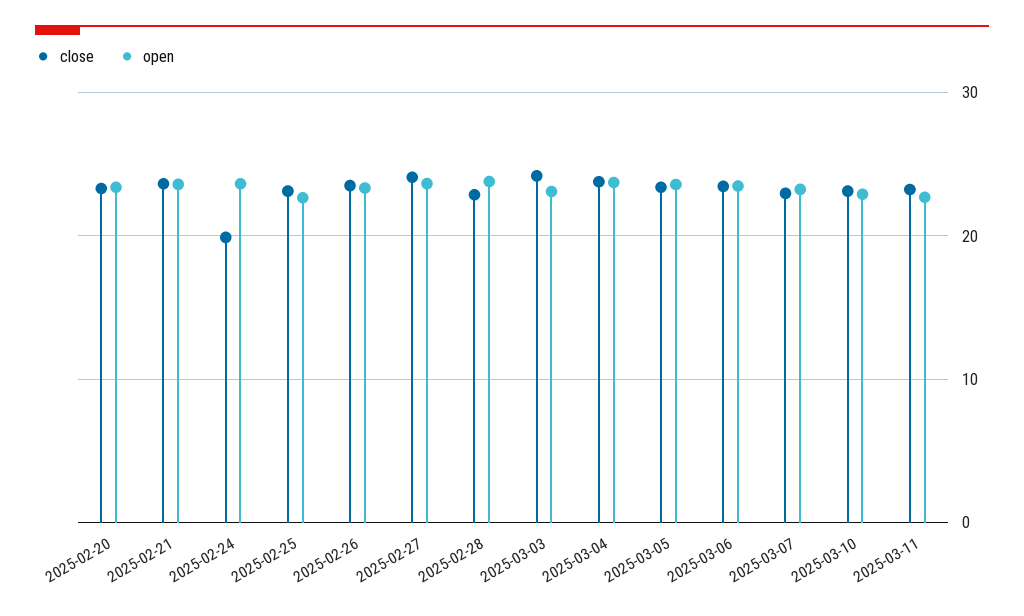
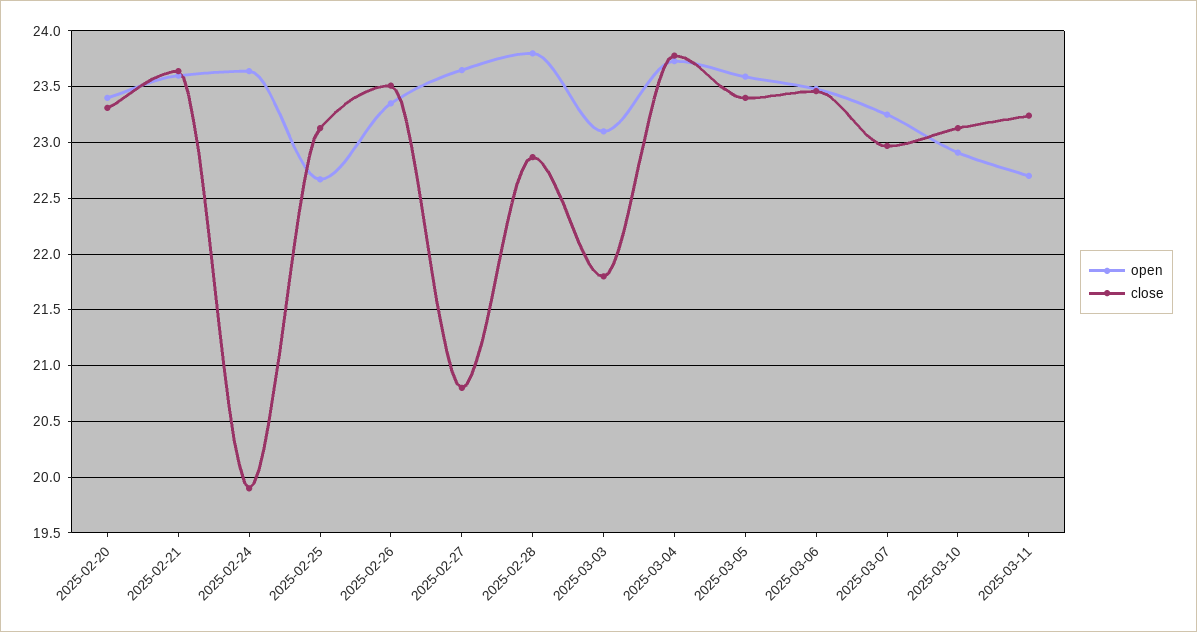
  {
    "close": {
      "2025-02-20": 23.3,
      "2025-02-21": 23.6,
      "2025-02-24": 19.9,
      "2025-02-25": 23.1,
      "2025-02-26": 23.5,
-     "2025-02-27": 24,
+     "2025-02-27": 20.8,
      "2025-02-28": 22.9,
-     "2025-03-03": 24,
+     "2025-03-03": 21.8,
      "2025-03-04": 23.8,
      "2025-03-05": 23.4,
      "2025-03-06": 23.5,
      "2025-03-07": 23,
      "2025-03-10": 23.1,
      "2025-03-11": 23.2
    },
    "open": {
      "2025-02-20": 23.4,
      "2025-02-21": 23.6,
      "2025-02-24": 23.6,
      "2025-02-25": 22.7,
      "2025-02-26": 23.4,
      "2025-02-27": 23.7,
      "2025-02-28": 23.8,
      "2025-03-03": 23.1,
      "2025-03-04": 23.7,
      "2025-03-05": 23.6,
      "2025-03-06": 23.5,
      "2025-03-07": 23.3,
      "2025-03-10": 22.9,
      "2025-03-11": 22.7
    }
  }

